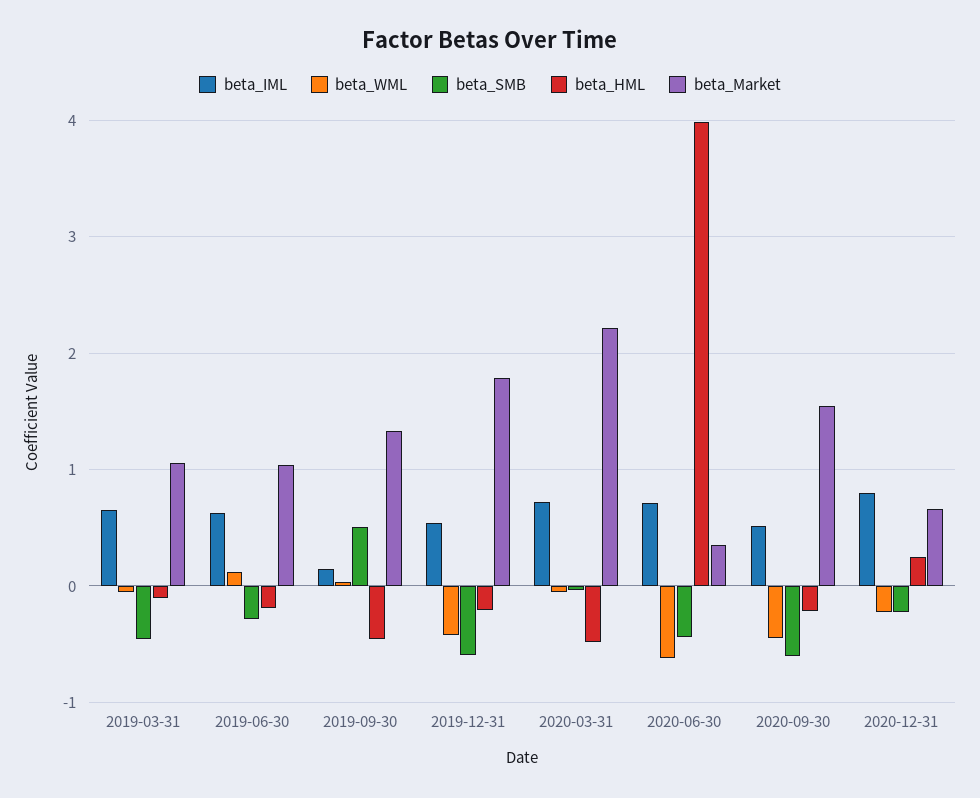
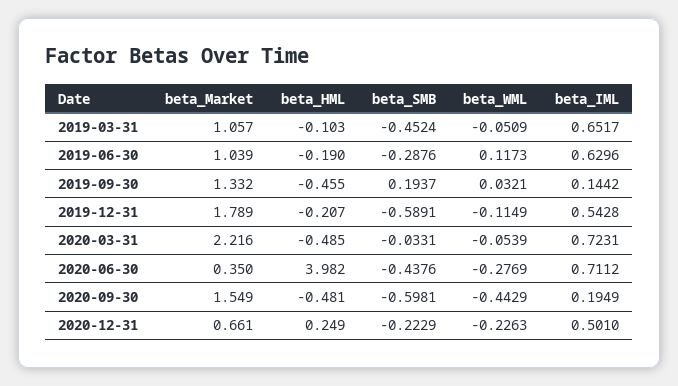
  {
    "beta_IML": {
      "2019-03-31": 0.6517,
      "2019-06-30": 0.6296,
      "2019-09-30": 0.1442,
      "2019-12-31": 0.5428,
      "2020-03-31": 0.7231,
      "2020-06-30": 0.7112,
-     "2020-09-30": 0.5,
+     "2020-09-30": 0.1949,
-     "2020-12-31": 0.8
+     "2020-12-31": 0.501
    },
    "beta_WML": {
      "2019-03-31": -0.0509,
      "2019-06-30": 0.1173,
      "2019-09-30": 0.0321,
-     "2019-12-31": -0.4,
+     "2019-12-31": -0.1149,
      "2020-03-31": -0.0539,
-     "2020-06-30": -0.6,
+     "2020-06-30": -0.2769,
      "2020-09-30": -0.4429,
      "2020-12-31": -0.2263
    },
    "beta_SMB": {
      "2019-03-31": -0.4524,
      "2019-06-30": -0.2876,
-     "2019-09-30": 0.5,
+     "2019-09-30": 0.1937,
      "2019-12-31": -0.5891,
      "2020-03-31": -0.0331,
      "2020-06-30": -0.4376,
      "2020-09-30": -0.5981,
      "2020-12-31": -0.2229
    },
    "beta_HML": {
      "2019-03-31": -0.103,
      "2019-06-30": -0.19,
      "2019-09-30": -0.455,
      "2019-12-31": -0.207,
      "2020-03-31": -0.485,
      "2020-06-30": 3.982,
-     "2020-09-30": -0.2,
+     "2020-09-30": -0.481,
      "2020-12-31": 0.249
    },
    "beta_Market": {
      "2019-03-31": 1.057,
      "2019-06-30": 1.039,
      "2019-09-30": 1.332,
      "2019-12-31": 1.789,
      "2020-03-31": 2.216,
      "2020-06-30": 0.35,
      "2020-09-30": 1.549,
      "2020-12-31": 0.661
    }
  }

